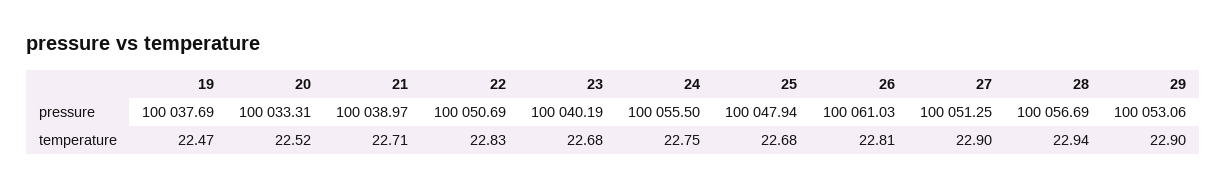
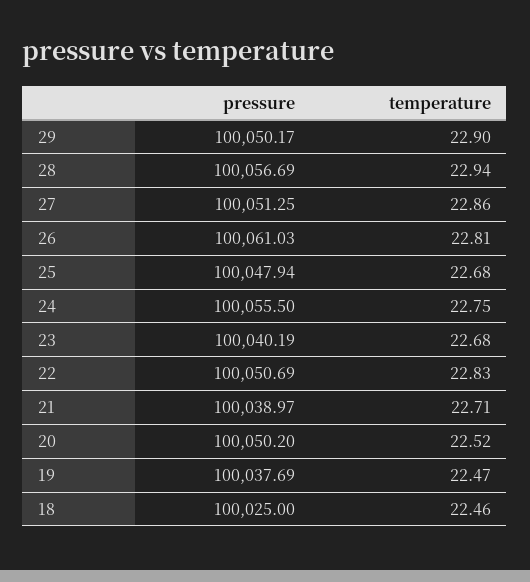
  {
    "19": {
      "pressure": 100037.69,
      "temperature": 22.47
    },
    "20": {
-     "pressure": 100033.31,
+     "pressure": 100050.2,
      "temperature": 22.52
    },
    "21": {
      "pressure": 100038.97,
      "temperature": 22.71
    },
    "22": {
      "pressure": 100050.69,
      "temperature": 22.83
    },
    "23": {
      "pressure": 100040.19,
      "temperature": 22.68
    },
    "24": {
      "pressure": 100055.5,
      "temperature": 22.75
    },
    "25": {
      "pressure": 100047.94,
      "temperature": 22.68
    },
    "26": {
      "pressure": 100061.03,
      "temperature": 22.81
    },
    "27": {
      "pressure": 100051.25,
-     "temperature": 22.9
+     "temperature": 22.86
    },
    "28": {
      "pressure": 100056.69,
      "temperature": 22.94
    },
    "29": {
-     "pressure": 100053.06,
+     "pressure": 100050.17,
      "temperature": 22.9
-   }
+   },
+   "18": {
+     "pressure": 100025,
+     "temperature": 22.46
+   }
  }

